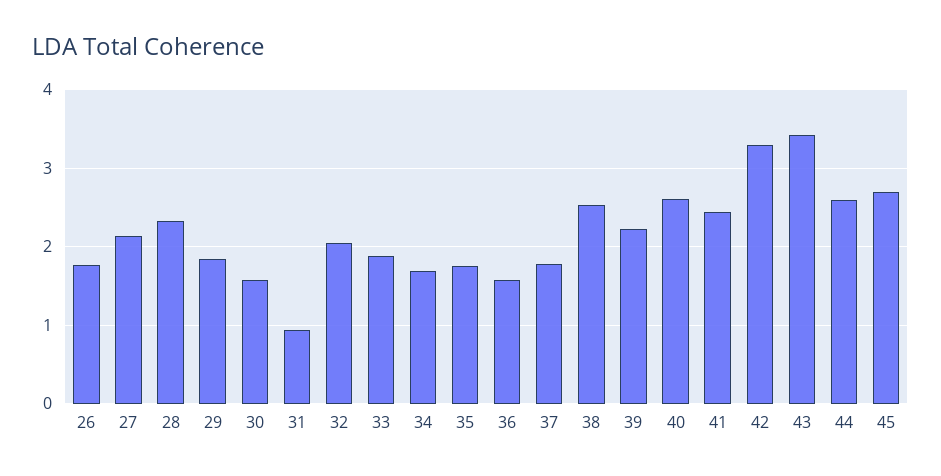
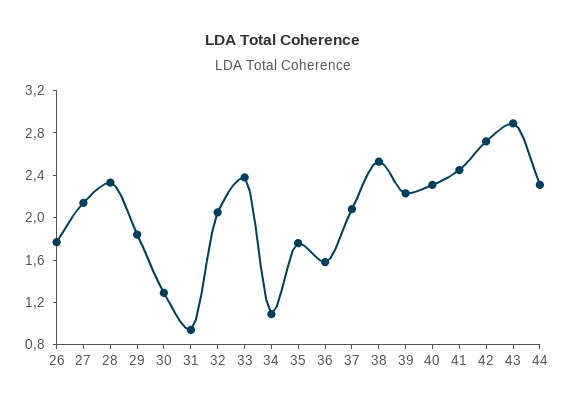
  {
    "26": 1.8,
    "27": 2.1,
    "28": 2.3,
    "29": 1.8,
-   "30": 1.6,
+   "30": 1.3,
    "31": 0.9,
    "32": 2.1,
-   "33": 1.9,
+   "33": 2.4,
-   "34": 1.7,
+   "34": 1.1,
    "35": 1.8,
    "36": 1.6,
-   "37": 1.8,
+   "37": 2.1,
    "38": 2.5,
    "39": 2.2,
-   "40": 2.6,
+   "40": 2.3,
    "41": 2.5,
-   "42": 3.3,
+   "42": 2.7,
-   "43": 3.4,
+   "43": 2.9,
-   "44": 2.6,
+   "44": 2.3
-   "45": 2.7
  }

